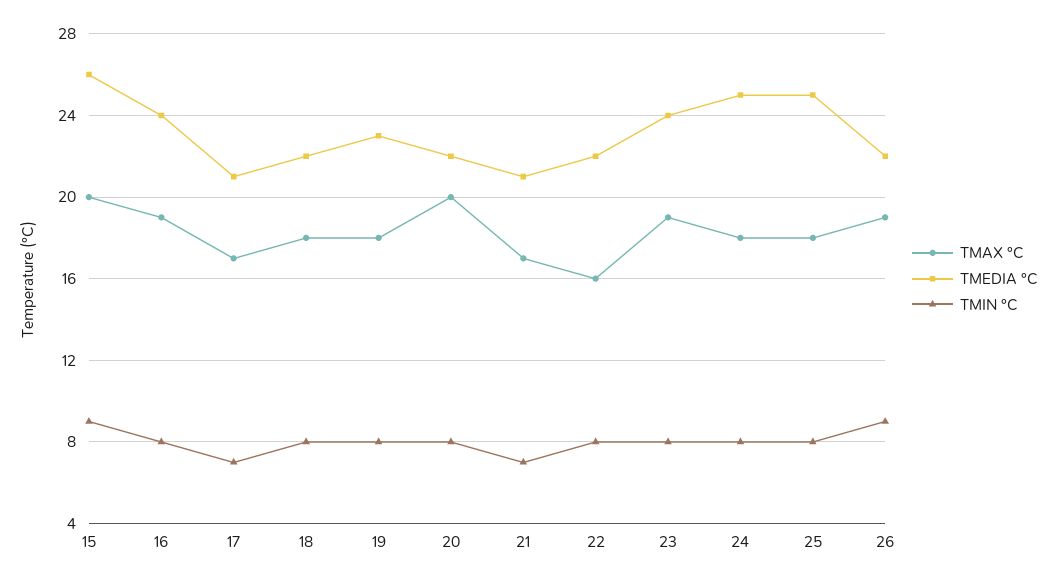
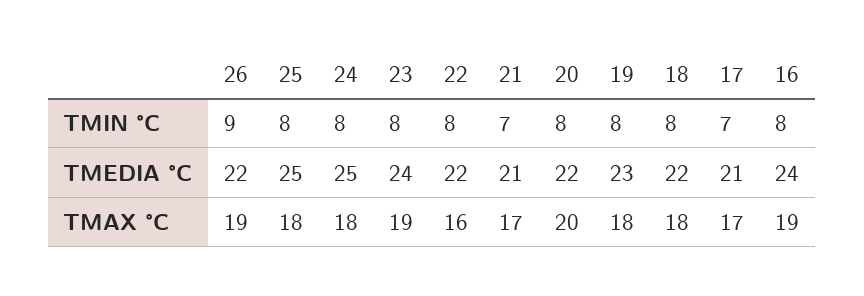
  {
    "TMAX °C": {
-     "15": 20,
      "16": 19,
      "17": 17,
      "18": 18,
      "19": 18,
      "20": 20,
      "21": 17,
      "22": 16,
      "23": 19,
      "24": 18,
      "25": 18,
      "26": 19
    },
    "TMEDIA °C": {
-     "15": 26,
      "16": 24,
      "17": 21,
      "18": 22,
      "19": 23,
      "20": 22,
      "21": 21,
      "22": 22,
      "23": 24,
      "24": 25,
      "25": 25,
      "26": 22
    },
    "TMIN °C": {
-     "15": 9,
      "16": 8,
      "17": 7,
      "18": 8,
      "19": 8,
      "20": 8,
      "21": 7,
      "22": 8,
      "23": 8,
      "24": 8,
      "25": 8,
      "26": 9
    }
  }

